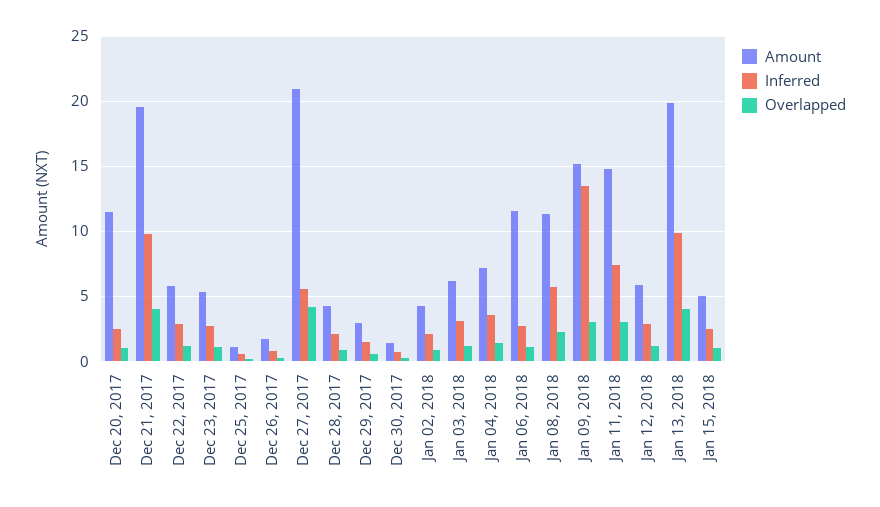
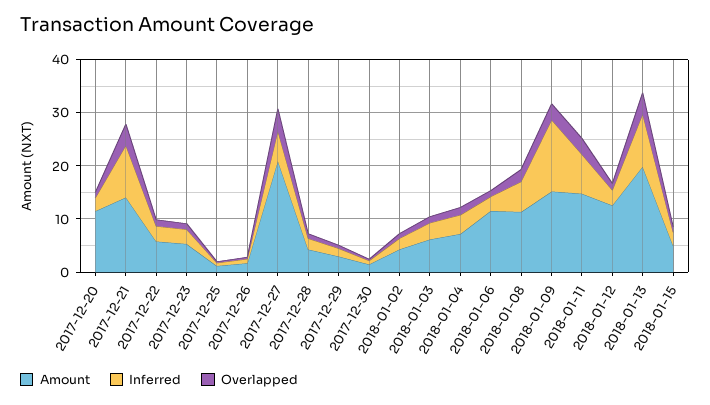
  {
    "Amount": {
      "Dec 20, 2017": 11.5,
-     "Dec 21, 2017": 19.5,
+     "Dec 21, 2017": 14,
      "Dec 22, 2017": 6,
      "Dec 23, 2017": 5.5,
      "Dec 25, 2017": 1,
      "Dec 26, 2017": 1.5,
      "Dec 27, 2017": 21,
      "Dec 28, 2017": 4.5,
      "Dec 29, 2017": 3,
      "Dec 30, 2017": 1.5,
      "Jan 02, 2018": 4.5,
      "Jan 03, 2018": 6,
      "Jan 04, 2018": 7,
      "Jan 06, 2018": 11.5,
      "Jan 08, 2018": 11.5,
      "Jan 09, 2018": 15,
      "Jan 11, 2018": 15,
-     "Jan 12, 2018": 6,
+     "Jan 12, 2018": 12,
      "Jan 13, 2018": 20,
      "Jan 15, 2018": 5
    },
    "Inferred": {
      "Dec 20, 2017": 2.5,
      "Dec 21, 2017": 10,
      "Dec 22, 2017": 3,
      "Dec 23, 2017": 2.5,
      "Dec 25, 2017": 0.5,
      "Dec 26, 2017": 1,
      "Dec 27, 2017": 5.5,
      "Dec 28, 2017": 2,
      "Dec 29, 2017": 1.5,
      "Dec 30, 2017": 0.5,
      "Jan 02, 2018": 2,
      "Jan 03, 2018": 3,
      "Jan 04, 2018": 3.5,
      "Jan 06, 2018": 2.5,
      "Jan 08, 2018": 5.5,
      "Jan 09, 2018": 13.5,
      "Jan 11, 2018": 7.5,
      "Jan 12, 2018": 3,
      "Jan 13, 2018": 10,
      "Jan 15, 2018": 2.5
    },
    "Overlapped": {
      "Dec 20, 2017": 1,
      "Dec 21, 2017": 4,
      "Dec 22, 2017": 1,
      "Dec 23, 2017": 1,
      "Dec 25, 2017": 0,
      "Dec 26, 2017": 0.5,
      "Dec 27, 2017": 4,
      "Dec 28, 2017": 1,
      "Dec 29, 2017": 0.5,
      "Dec 30, 2017": 0.5,
      "Jan 02, 2018": 1,
      "Jan 03, 2018": 1,
      "Jan 04, 2018": 1.5,
      "Jan 06, 2018": 1,
      "Jan 08, 2018": 2.5,
      "Jan 09, 2018": 3,
      "Jan 11, 2018": 3,
      "Jan 12, 2018": 1,
      "Jan 13, 2018": 4,
      "Jan 15, 2018": 1
    }
  }

